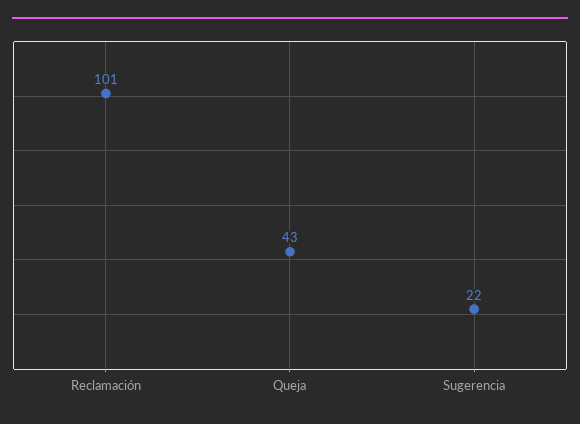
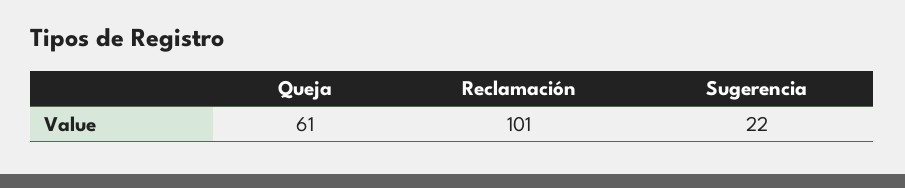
  {
    "Reclamación": 101,
-   "Queja": 43,
+   "Queja": 61,
    "Sugerencia": 22
  }

